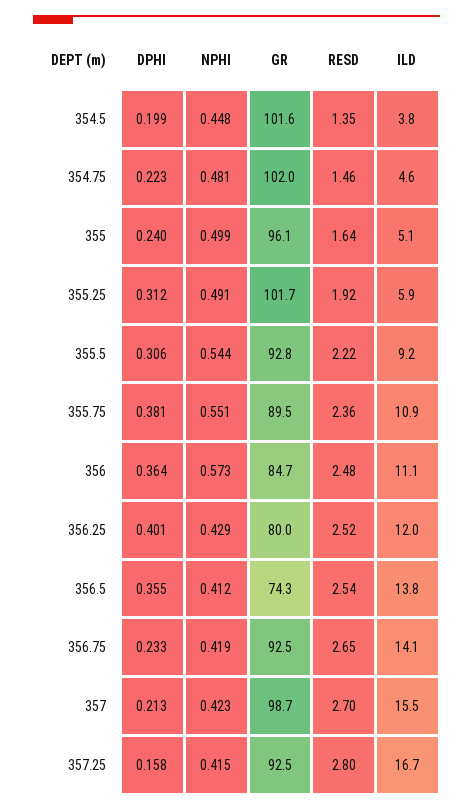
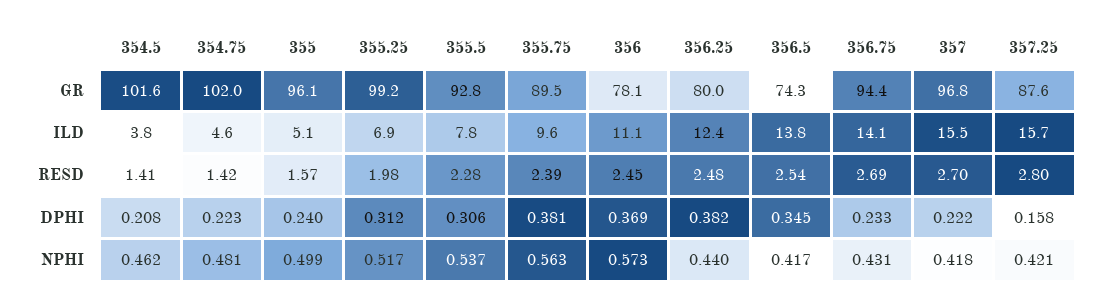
  {
    "DPHI": {
-     "354.5": 0.199,
+     "354.5": 0.208,
      "354.75": 0.223,
      "355": 0.24,
      "355.25": 0.312,
      "355.5": 0.306,
      "355.75": 0.381,
-     "356": 0.364,
+     "356": 0.369,
-     "356.25": 0.401,
+     "356.25": 0.382,
-     "356.5": 0.355,
+     "356.5": 0.345,
      "356.75": 0.233,
-     "357": 0.213,
+     "357": 0.222,
      "357.25": 0.158
    },
    "NPHI": {
-     "354.5": 0.448,
+     "354.5": 0.462,
      "354.75": 0.481,
      "355": 0.499,
-     "355.25": 0.491,
+     "355.25": 0.517,
-     "355.5": 0.544,
+     "355.5": 0.537,
-     "355.75": 0.551,
+     "355.75": 0.563,
      "356": 0.573,
-     "356.25": 0.429,
+     "356.25": 0.44,
-     "356.5": 0.412,
+     "356.5": 0.417,
-     "356.75": 0.419,
+     "356.75": 0.431,
-     "357": 0.423,
+     "357": 0.418,
-     "357.25": 0.415
+     "357.25": 0.421
    },
    "GR": {
      "354.5": 101.6,
      "354.75": 102,
      "355": 96.1,
-     "355.25": 101.7,
+     "355.25": 99.2,
      "355.5": 92.8,
      "355.75": 89.5,
-     "356": 84.7,
+     "356": 78.1,
      "356.25": 80,
      "356.5": 74.3,
-     "356.75": 92.5,
+     "356.75": 94.4,
-     "357": 98.7,
+     "357": 96.8,
-     "357.25": 92.5
+     "357.25": 87.6
    },
    "RESD": {
-     "354.5": 1.35,
+     "354.5": 1.41,
-     "354.75": 1.46,
+     "354.75": 1.42,
-     "355": 1.64,
+     "355": 1.57,
-     "355.25": 1.92,
+     "355.25": 1.98,
-     "355.5": 2.22,
+     "355.5": 2.28,
-     "355.75": 2.36,
+     "355.75": 2.39,
-     "356": 2.48,
+     "356": 2.45,
-     "356.25": 2.52,
+     "356.25": 2.48,
      "356.5": 2.54,
-     "356.75": 2.65,
+     "356.75": 2.69,
      "357": 2.7,
      "357.25": 2.8
    },
    "ILD": {
      "354.5": 3.8,
      "354.75": 4.6,
      "355": 5.1,
-     "355.25": 5.9,
+     "355.25": 6.9,
-     "355.5": 9.2,
+     "355.5": 7.8,
-     "355.75": 10.9,
+     "355.75": 9.6,
      "356": 11.1,
-     "356.25": 12,
+     "356.25": 12.4,
      "356.5": 13.8,
      "356.75": 14.1,
      "357": 15.5,
-     "357.25": 16.7
+     "357.25": 15.7
    }
  }

